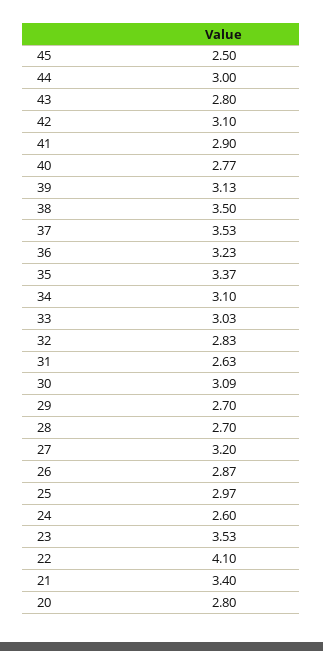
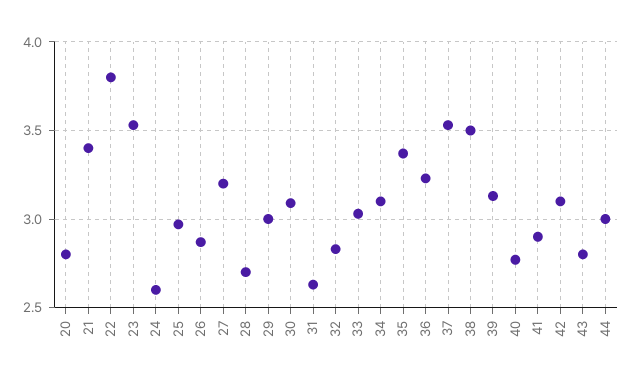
  {
-   "45": 2.5,
    "44": 3,
    "43": 2.8,
    "42": 3.1,
    "41": 2.9,
    "40": 2.77,
    "39": 3.13,
    "38": 3.5,
    "37": 3.53,
    "36": 3.23,
    "35": 3.37,
    "34": 3.1,
    "33": 3.03,
    "32": 2.83,
    "31": 2.63,
    "30": 3.09,
-   "29": 2.7,
+   "29": 3,
    "28": 2.7,
    "27": 3.2,
    "26": 2.87,
    "25": 2.97,
    "24": 2.6,
    "23": 3.53,
-   "22": 4.1,
+   "22": 3.8,
    "21": 3.4,
    "20": 2.8
  }

